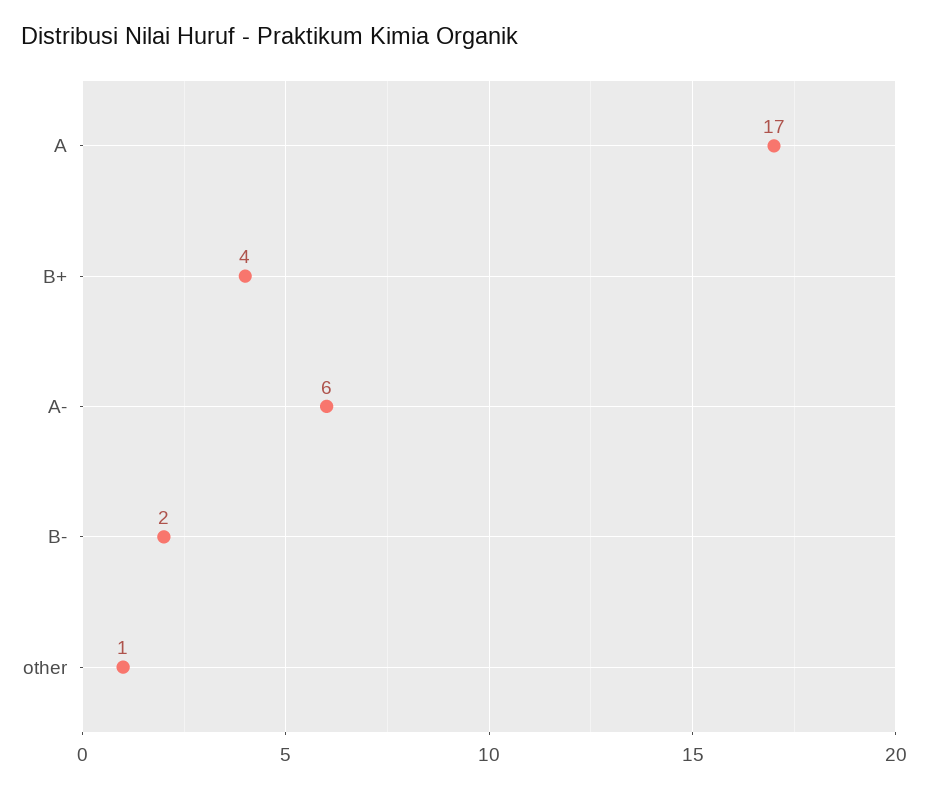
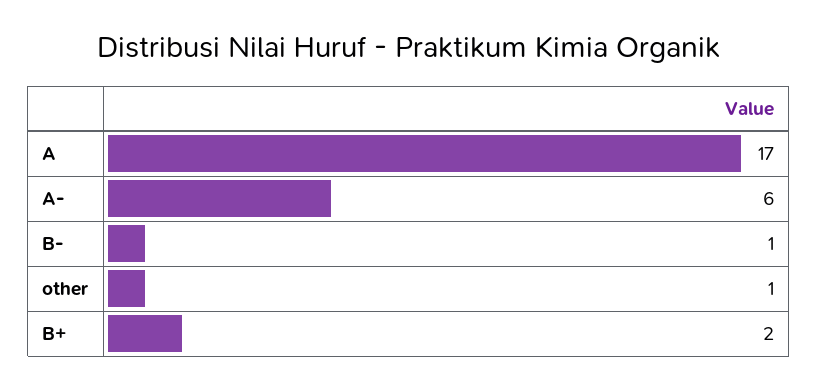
  {
    "A": 17,
-   "B+": 4,
+   "B+": 2,
    "A-": 6,
-   "B-": 2,
+   "B-": 1,
    "other": 1
  }

